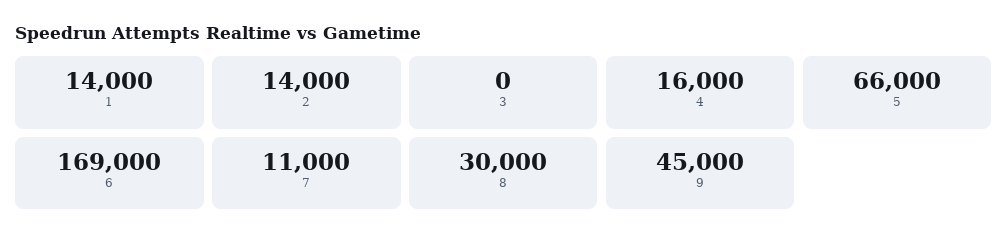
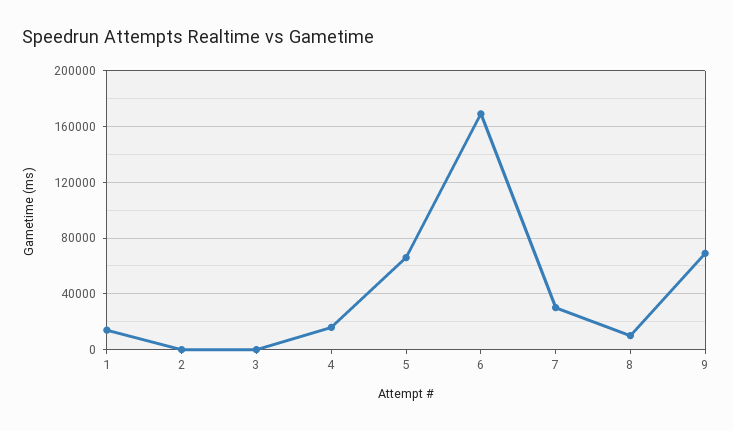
  {
    "1": 14000,
-   "2": 14000,
+   "2": 0,
    "3": 0,
    "4": 16000,
    "5": 66000,
    "6": 169000,
-   "7": 11000,
+   "7": 30000,
-   "8": 30000,
+   "8": 10000,
-   "9": 45000
+   "9": 70000
  }

